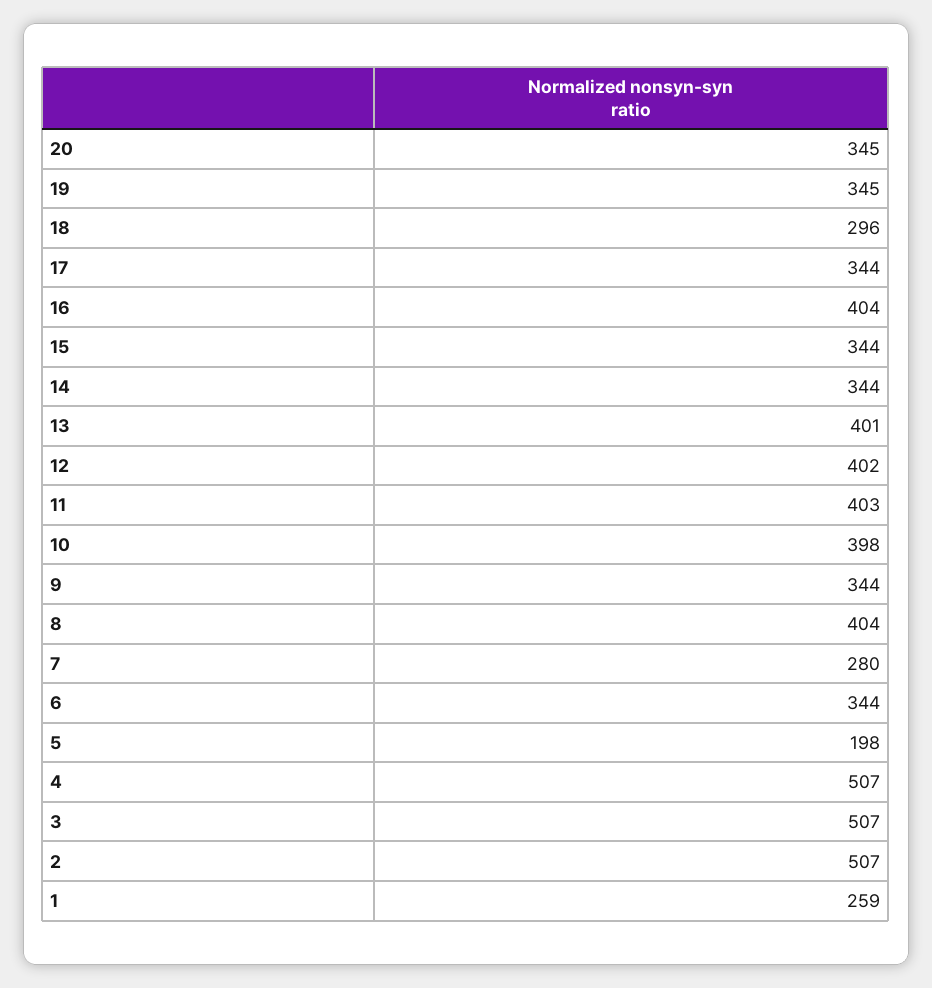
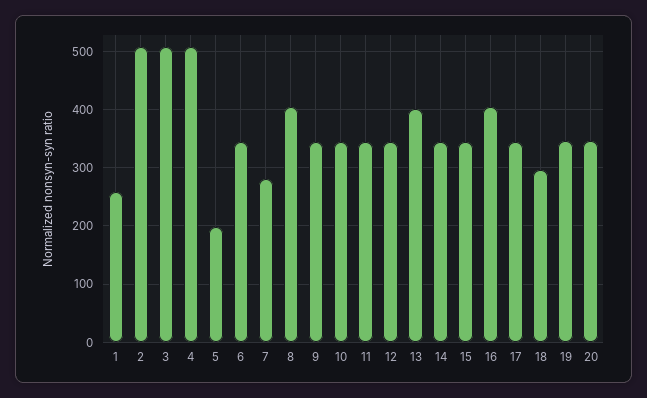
  {
    "20": 345,
    "19": 345,
    "18": 296,
    "17": 344,
    "16": 404,
    "15": 344,
    "14": 344,
    "13": 401,
-   "12": 402,
+   "12": 340,
-   "11": 403,
+   "11": 340,
-   "10": 398,
+   "10": 340,
    "9": 344,
    "8": 404,
    "7": 280,
    "6": 344,
    "5": 198,
    "4": 507,
    "3": 507,
    "2": 507,
    "1": 259
  }

